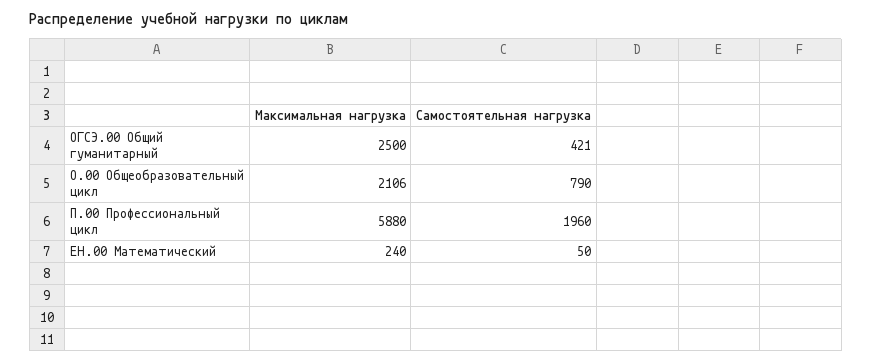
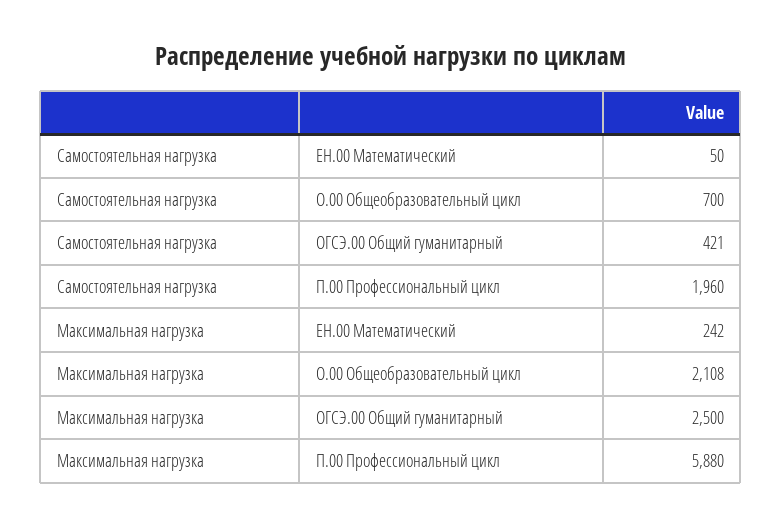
  {
    "Максимальная нагрузка": {
      "ОГСЭ.00 Общий гуманитарный": 2500,
-     "О.00 Общеобразовательный цикл": 2106,
+     "О.00 Общеобразовательный цикл": 2108,
      "П.00 Профессиональный цикл": 5880,
-     "ЕН.00 Математический": 240
+     "ЕН.00 Математический": 242
    },
    "Самостоятельная нагрузка": {
      "ОГСЭ.00 Общий гуманитарный": 421,
-     "О.00 Общеобразовательный цикл": 790,
+     "О.00 Общеобразовательный цикл": 700,
      "П.00 Профессиональный цикл": 1960,
      "ЕН.00 Математический": 50
    }
  }

